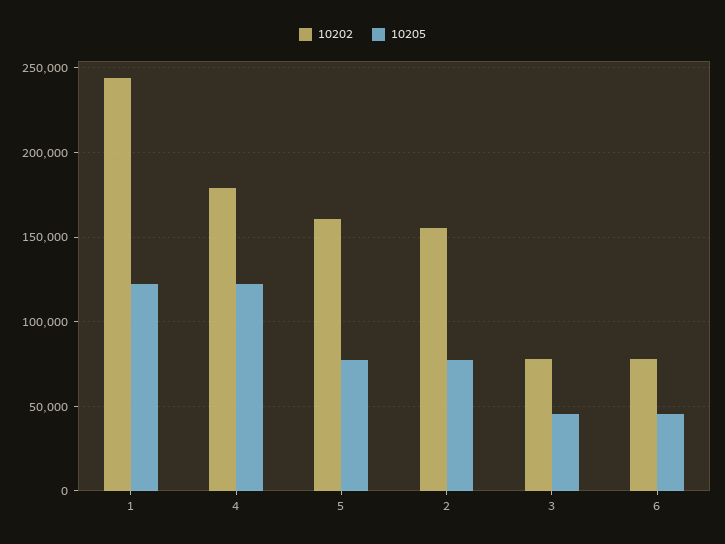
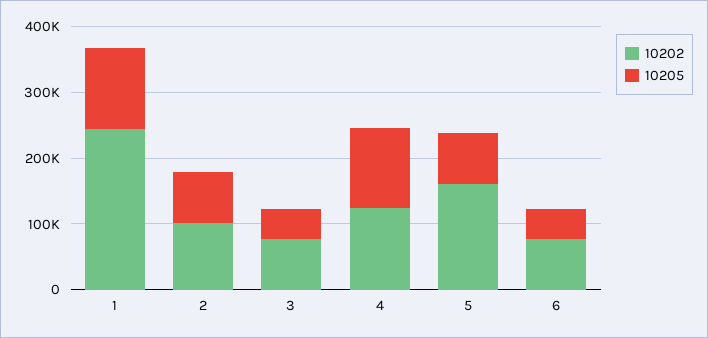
  {
    "10202": {
      "1": 245000,
-     "4": 180000,
+     "4": 120000,
      "5": 160000,
-     "2": 155000,
+     "2": 100000,
      "3": 80000,
      "6": 80000
    },
    "10205": {
      "1": 125000,
      "4": 125000,
      "5": 75000,
      "2": 75000,
      "3": 45000,
      "6": 45000
    }
  }

